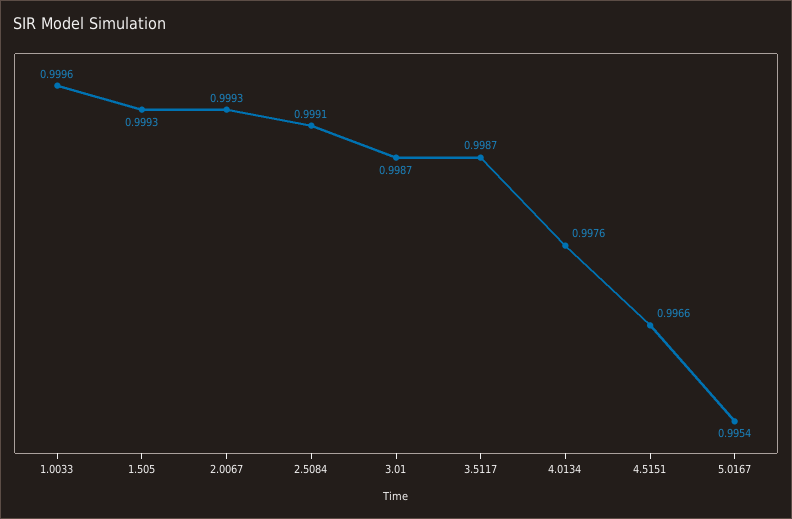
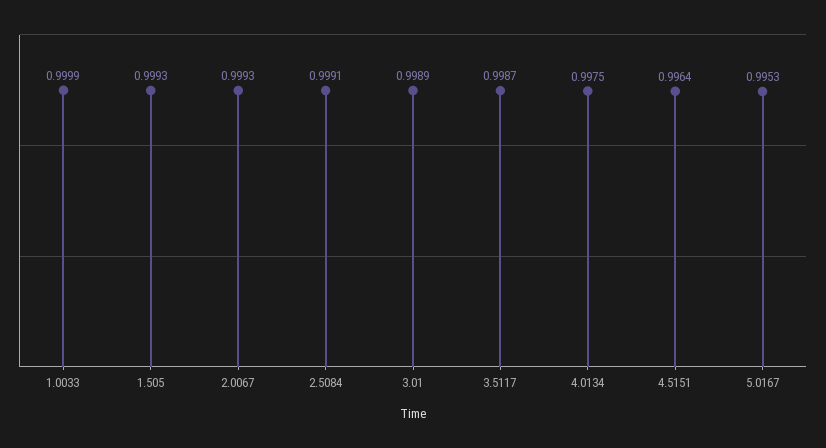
  {
-   "1.0033": 0.9996,
+   "1.0033": 0.9999,
    "1.505": 0.9993,
    "2.0067": 0.9993,
    "2.5084": 0.9991,
-   "3.01": 0.9987,
+   "3.01": 0.9989,
    "3.5117": 0.9987,
-   "4.0134": 0.9976,
+   "4.0134": 0.9975,
-   "4.5151": 0.9966,
+   "4.5151": 0.9964,
-   "5.0167": 0.9954
+   "5.0167": 0.9953
  }

